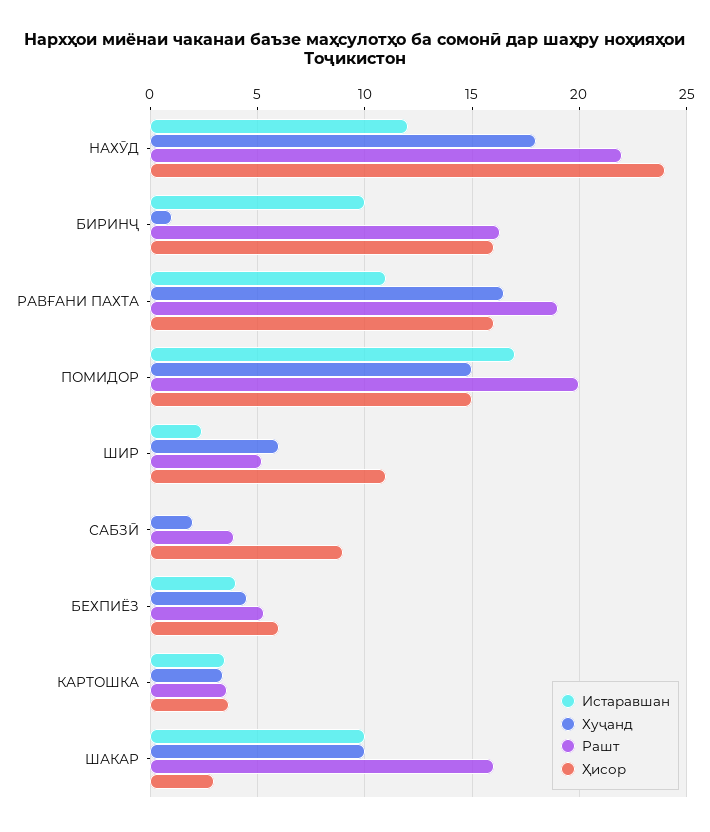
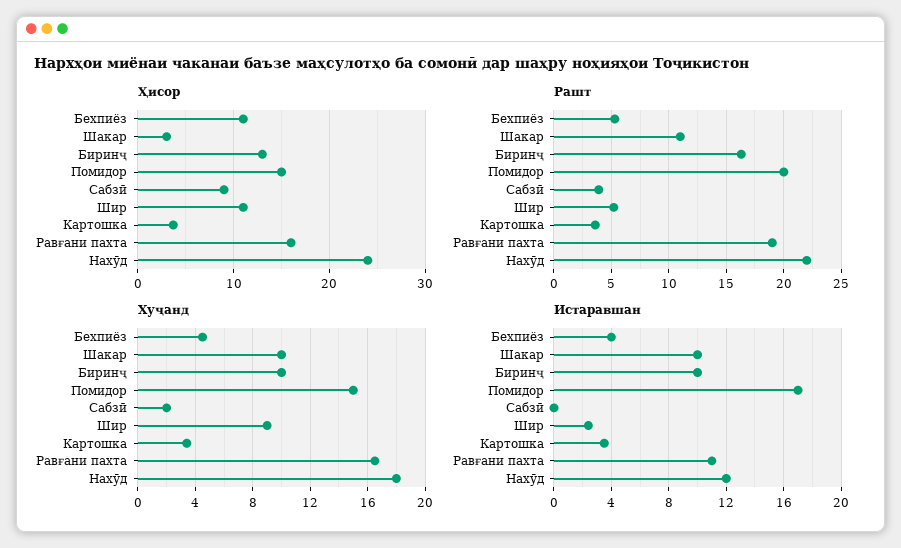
  {
    "Истаравшан": {
      "НАХӮД": 12,
      "БИРИНҶ": 10,
      "РАВҒАНИ ПАХТА": 11,
      "ПОМИДОР": 17,
      "ШИР": 2.5,
      "САБЗӢ": 0,
      "БЕХПИЁЗ": 4,
      "КАРТОШКА": 3.5,
      "ШАКАР": 10
    },
    "Хуҷанд": {
      "НАХӮД": 18,
-     "БИРИНҶ": 1,
+     "БИРИНҶ": 10,
      "РАВҒАНИ ПАХТА": 16.5,
      "ПОМИДОР": 15,
-     "ШИР": 6,
+     "ШИР": 9,
      "САБЗӢ": 2,
      "БЕХПИЁЗ": 4.5,
      "КАРТОШКА": 3.5,
      "ШАКАР": 10
    },
    "Рашт": {
      "НАХӮД": 22,
      "БИРИНҶ": 16.5,
      "РАВҒАНИ ПАХТА": 19,
      "ПОМИДОР": 20,
      "ШИР": 5,
      "САБЗӢ": 4,
      "БЕХПИЁЗ": 5.5,
      "КАРТОШКА": 3.5,
-     "ШАКАР": 16
+     "ШАКАР": 11
    },
    "Ҳисор": {
      "НАХӮД": 24,
-     "БИРИНҶ": 16,
+     "БИРИНҶ": 13,
      "РАВҒАНИ ПАХТА": 16,
      "ПОМИДОР": 15,
      "ШИР": 11,
      "САБЗӢ": 9,
-     "БЕХПИЁЗ": 6,
+     "БЕХПИЁЗ": 11,
      "КАРТОШКА": 3.5,
      "ШАКАР": 3
    }
  }

